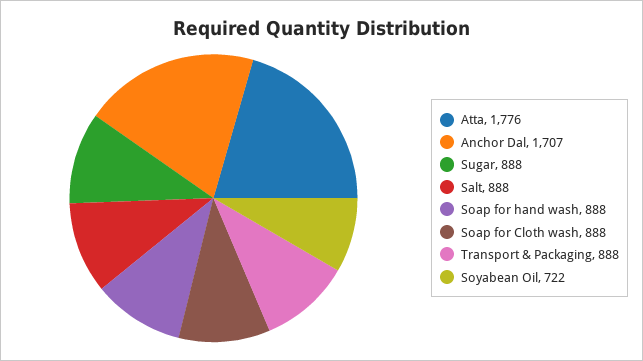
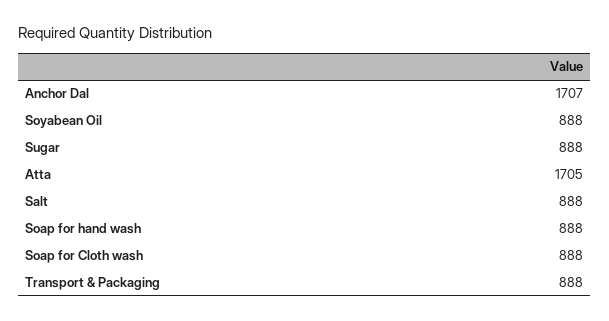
  {
-   "Atta": 1776,
+   "Atta": 1705,
    "Anchor Dal": 1707,
    "Sugar": 888,
    "Salt": 888,
    "Soap for hand wash": 888,
    "Soap for Cloth wash": 888,
    "Transport & Packaging": 888,
-   "Soyabean Oil": 722
+   "Soyabean Oil": 888
  }

